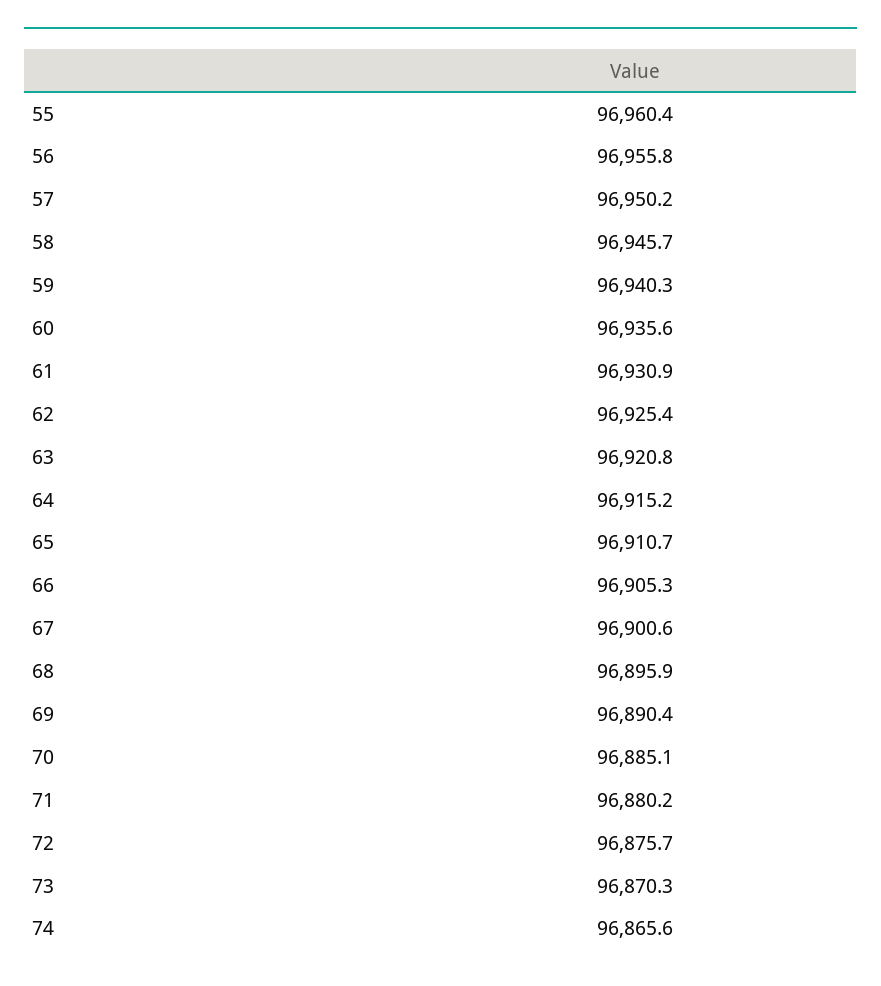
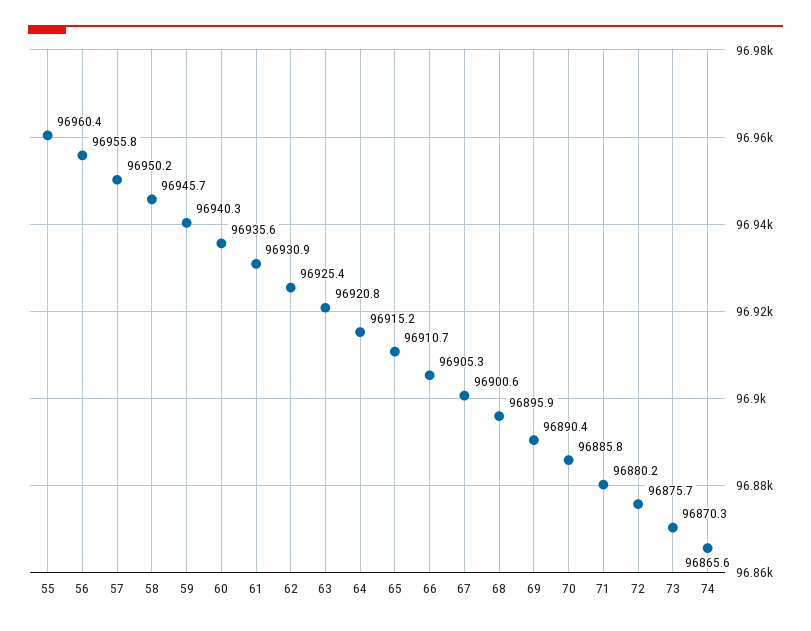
  {
    "55": 96960.4,
    "56": 96955.8,
    "57": 96950.2,
    "58": 96945.7,
    "59": 96940.3,
    "60": 96935.6,
    "61": 96930.9,
    "62": 96925.4,
    "63": 96920.8,
    "64": 96915.2,
    "65": 96910.7,
    "66": 96905.3,
    "67": 96900.6,
    "68": 96895.9,
    "69": 96890.4,
-   "70": 96885.1,
+   "70": 96885.8,
    "71": 96880.2,
    "72": 96875.7,
    "73": 96870.3,
    "74": 96865.6
  }

